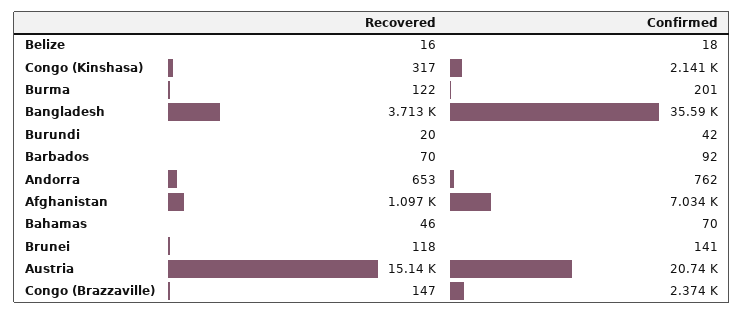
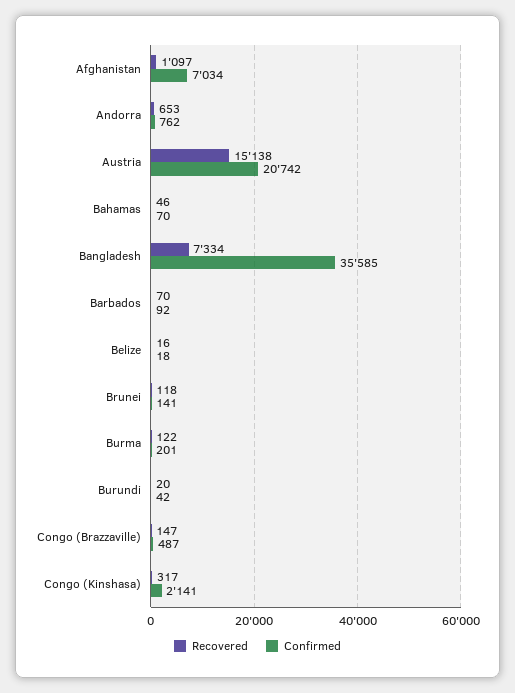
  {
    "Recovered": {
      "Belize": 16,
      "Congo (Kinshasa)": 317,
      "Burma": 122,
-     "Bangladesh": 3713,
+     "Bangladesh": 7334,
      "Burundi": 20,
      "Barbados": 70,
      "Andorra": 653,
      "Afghanistan": 1097,
      "Bahamas": 46,
      "Brunei": 118,
      "Austria": 15138,
      "Congo (Brazzaville)": 147
    },
    "Confirmed": {
      "Belize": 18,
      "Congo (Kinshasa)": 2141,
      "Burma": 201,
      "Bangladesh": 35585,
      "Burundi": 42,
      "Barbados": 92,
      "Andorra": 762,
      "Afghanistan": 7034,
      "Bahamas": 70,
      "Brunei": 141,
      "Austria": 20742,
-     "Congo (Brazzaville)": 2374
+     "Congo (Brazzaville)": 487
    }
  }

